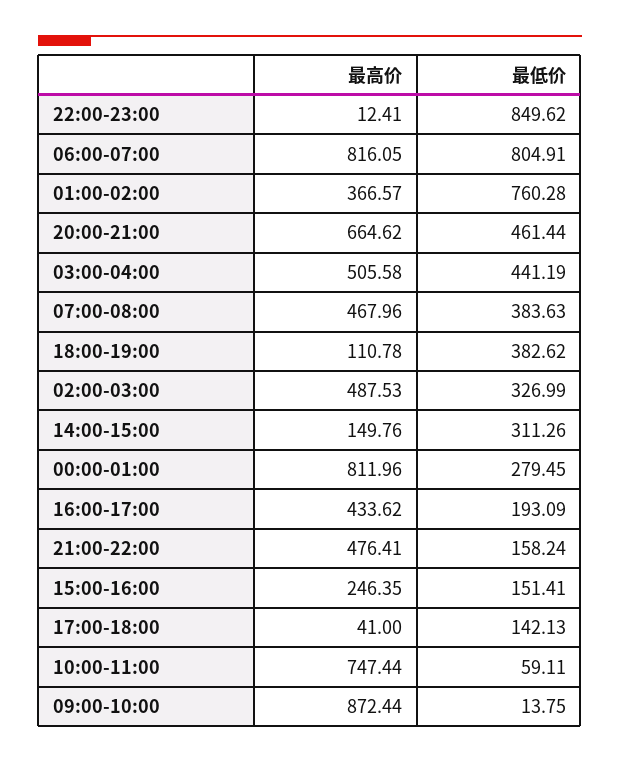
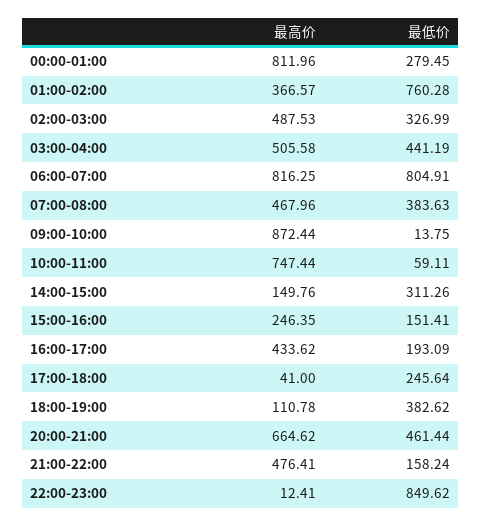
  {
    "最高价": {
      "22:00-23:00": 12.41,
-     "06:00-07:00": 816.05,
+     "06:00-07:00": 816.25,
      "01:00-02:00": 366.57,
      "20:00-21:00": 664.62,
      "03:00-04:00": 505.58,
      "07:00-08:00": 467.96,
      "18:00-19:00": 110.78,
      "02:00-03:00": 487.53,
      "14:00-15:00": 149.76,
      "00:00-01:00": 811.96,
      "16:00-17:00": 433.62,
      "21:00-22:00": 476.41,
      "15:00-16:00": 246.35,
      "17:00-18:00": 41,
      "10:00-11:00": 747.44,
      "09:00-10:00": 872.44
    },
    "最低价": {
      "22:00-23:00": 849.62,
      "06:00-07:00": 804.91,
      "01:00-02:00": 760.28,
      "20:00-21:00": 461.44,
      "03:00-04:00": 441.19,
      "07:00-08:00": 383.63,
      "18:00-19:00": 382.62,
      "02:00-03:00": 326.99,
      "14:00-15:00": 311.26,
      "00:00-01:00": 279.45,
      "16:00-17:00": 193.09,
      "21:00-22:00": 158.24,
      "15:00-16:00": 151.41,
-     "17:00-18:00": 142.13,
+     "17:00-18:00": 245.64,
      "10:00-11:00": 59.11,
      "09:00-10:00": 13.75
    }
  }

